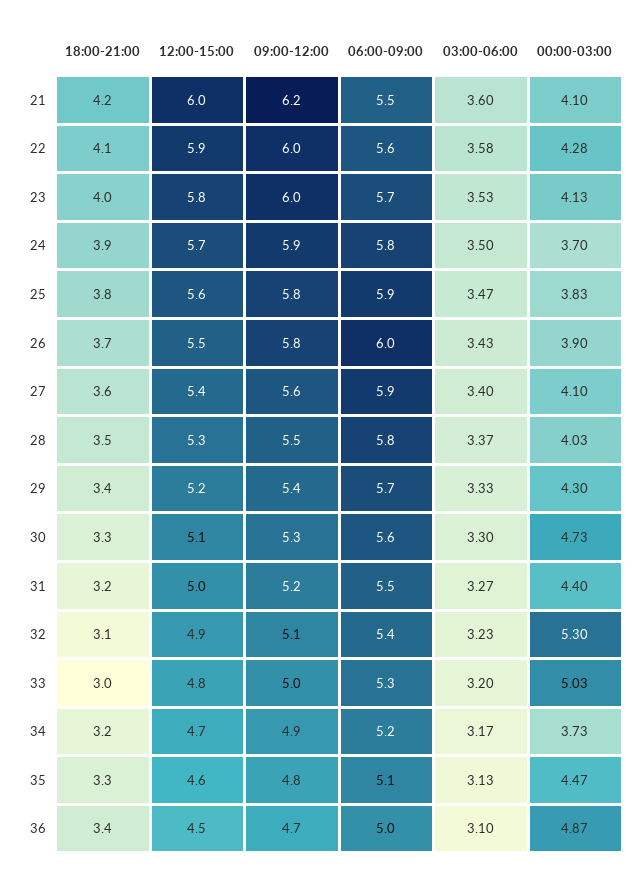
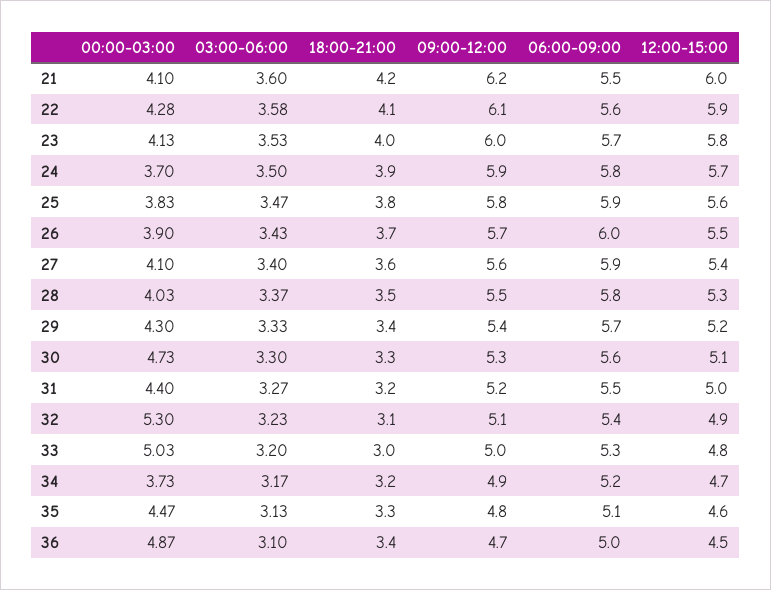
  {
    "18:00-21:00": {
      "21": 4.2,
      "22": 4.1,
      "23": 4,
      "24": 3.9,
      "25": 3.8,
      "26": 3.7,
      "27": 3.6,
      "28": 3.5,
      "29": 3.4,
      "30": 3.3,
      "31": 3.2,
      "32": 3.1,
      "33": 3,
      "34": 3.2,
      "35": 3.3,
      "36": 3.4
    },
    "12:00-15:00": {
      "21": 6,
      "22": 5.9,
      "23": 5.8,
      "24": 5.7,
      "25": 5.6,
      "26": 5.5,
      "27": 5.4,
      "28": 5.3,
      "29": 5.2,
      "30": 5.1,
      "31": 5,
      "32": 4.9,
      "33": 4.8,
      "34": 4.7,
      "35": 4.6,
      "36": 4.5
    },
    "09:00-12:00": {
      "21": 6.2,
-     "22": 6,
+     "22": 6.1,
      "23": 6,
      "24": 5.9,
      "25": 5.8,
-     "26": 5.8,
+     "26": 5.7,
      "27": 5.6,
      "28": 5.5,
      "29": 5.4,
      "30": 5.3,
      "31": 5.2,
      "32": 5.1,
      "33": 5,
      "34": 4.9,
      "35": 4.8,
      "36": 4.7
    },
    "06:00-09:00": {
      "21": 5.5,
      "22": 5.6,
      "23": 5.7,
      "24": 5.8,
      "25": 5.9,
      "26": 6,
      "27": 5.9,
      "28": 5.8,
      "29": 5.7,
      "30": 5.6,
      "31": 5.5,
      "32": 5.4,
      "33": 5.3,
      "34": 5.2,
      "35": 5.1,
      "36": 5
    },
    "03:00-06:00": {
      "21": 3.6,
      "22": 3.58,
      "23": 3.53,
      "24": 3.5,
      "25": 3.47,
      "26": 3.43,
      "27": 3.4,
      "28": 3.37,
      "29": 3.33,
      "30": 3.3,
      "31": 3.27,
      "32": 3.23,
      "33": 3.2,
      "34": 3.17,
      "35": 3.13,
      "36": 3.1
    },
    "00:00-03:00": {
      "21": 4.1,
      "22": 4.28,
      "23": 4.13,
      "24": 3.7,
      "25": 3.83,
      "26": 3.9,
      "27": 4.1,
      "28": 4.03,
      "29": 4.3,
      "30": 4.73,
      "31": 4.4,
      "32": 5.3,
      "33": 5.03,
      "34": 3.73,
      "35": 4.47,
      "36": 4.87
    }
  }

